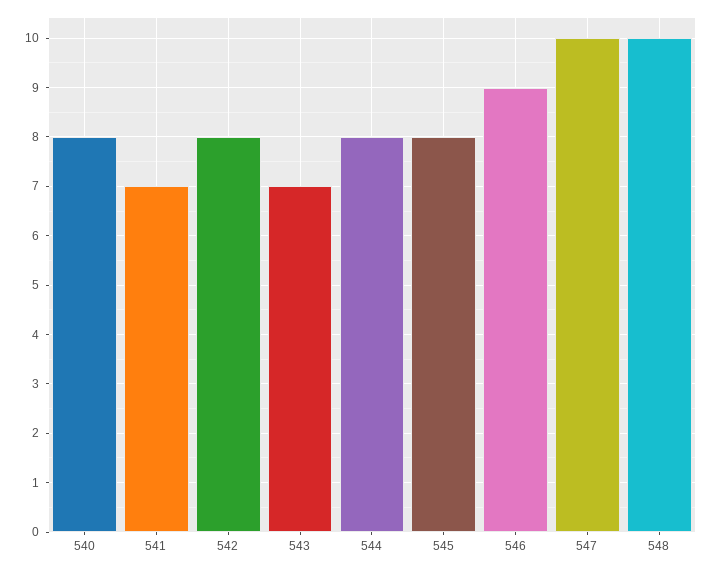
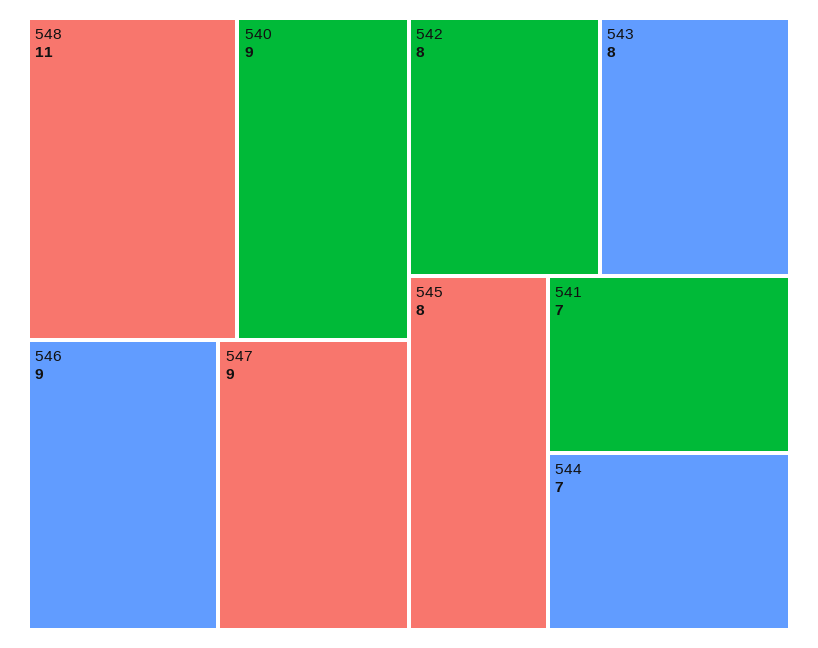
  {
-   "540": 8,
+   "540": 9,
    "541": 7,
    "542": 8,
-   "543": 7,
+   "543": 8,
-   "544": 8,
+   "544": 7,
    "545": 8,
    "546": 9,
-   "547": 10,
+   "547": 9,
-   "548": 10
+   "548": 11
  }

